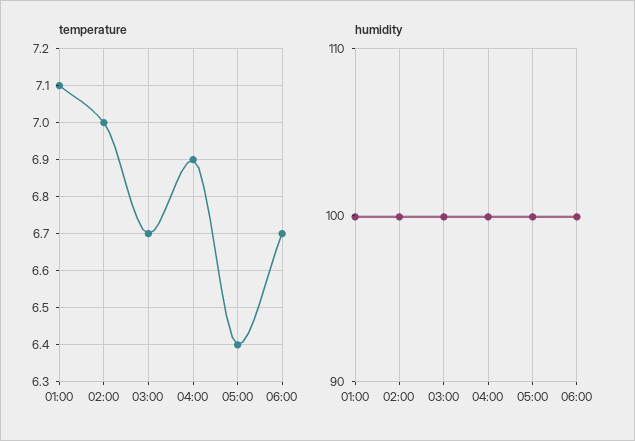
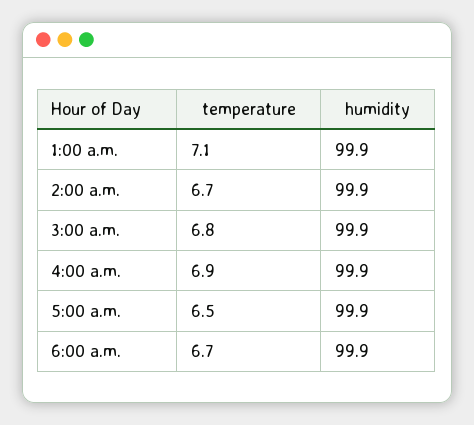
  {
    "temperature": {
      "01:00": 7.1,
-     "02:00": 7,
+     "02:00": 6.7,
-     "03:00": 6.7,
+     "03:00": 6.8,
      "04:00": 6.9,
-     "05:00": 6.4,
+     "05:00": 6.5,
      "06:00": 6.7
    },
    "humidity": {
      "01:00": 99.9,
      "02:00": 99.9,
      "03:00": 99.9,
      "04:00": 99.9,
      "05:00": 99.9,
      "06:00": 99.9
    }
  }

